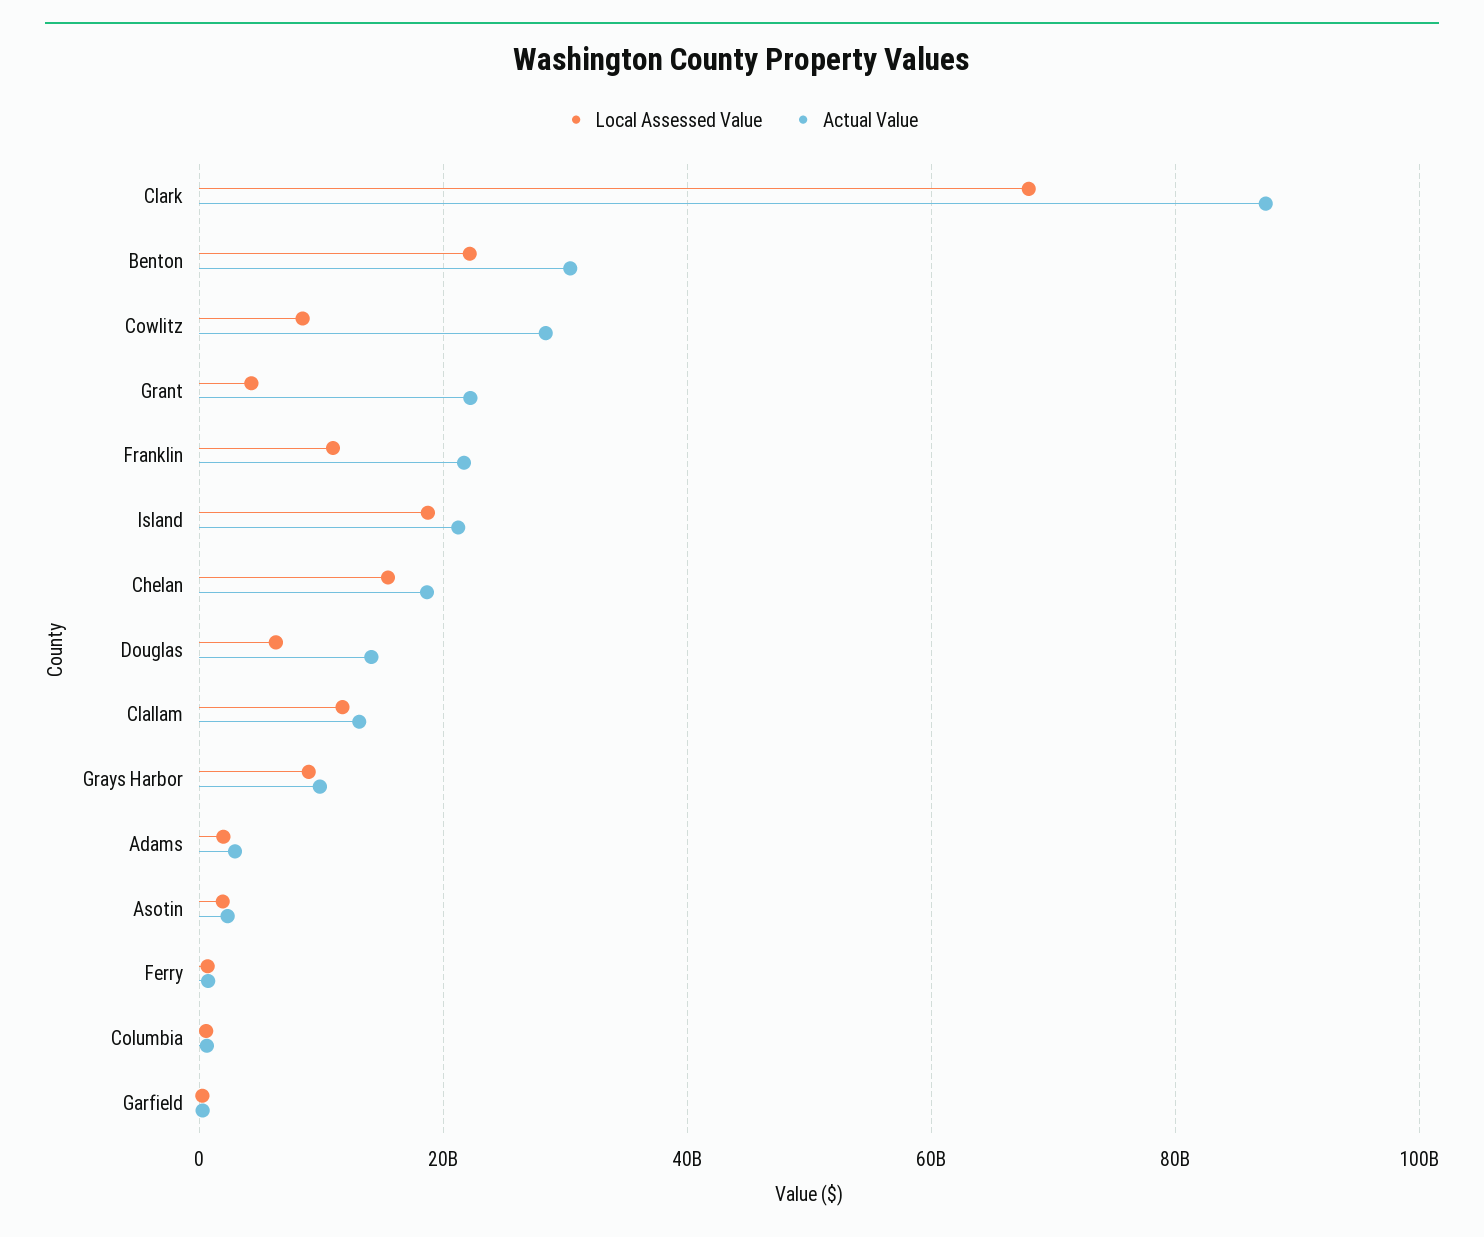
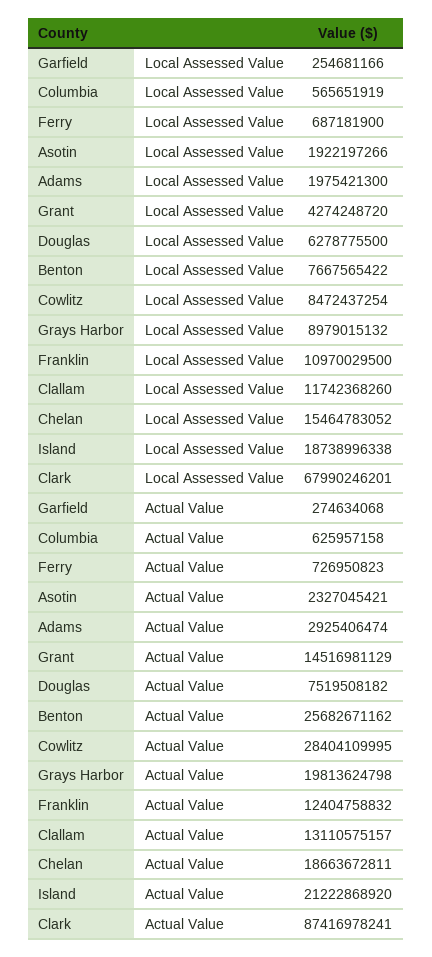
  {
    "Local Assessed Value": {
      "Clark": 67990246201,
-     "Benton": 22000000000,
+     "Benton": 7667565422,
      "Cowlitz": 8472437254,
      "Grant": 4274248720,
      "Franklin": 10970029500,
      "Island": 18738996338,
      "Chelan": 15464783052,
      "Douglas": 6278775500,
      "Clallam": 11742368260,
      "Grays Harbor": 8979015132,
      "Adams": 1975421300,
      "Asotin": 1922197266,
      "Ferry": 687181900,
      "Columbia": 565651919,
      "Garfield": 254681166
    },
    "Actual Value": {
      "Clark": 87416978241,
-     "Benton": 30000000000,
+     "Benton": 25682671162,
      "Cowlitz": 28404109995,
-     "Grant": 22000000000,
+     "Grant": 14516981129,
-     "Franklin": 22000000000,
+     "Franklin": 12404758832,
      "Island": 21222868920,
      "Chelan": 18663672811,
-     "Douglas": 14000000000,
+     "Douglas": 7519508182,
      "Clallam": 13110575157,
-     "Grays Harbor": 10000000000,
+     "Grays Harbor": 19813624798,
      "Adams": 2925406474,
      "Asotin": 2327045421,
      "Ferry": 726950823,
      "Columbia": 625957158,
      "Garfield": 274634068
    }
  }

